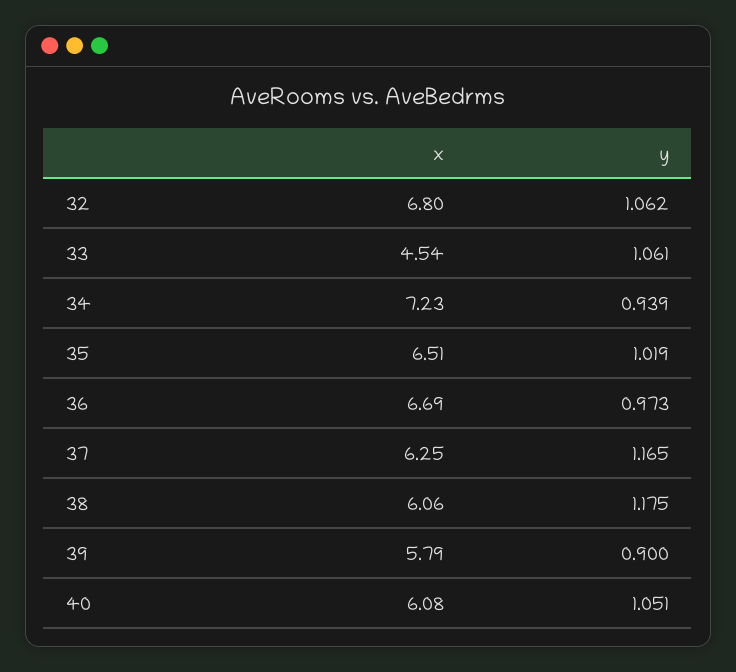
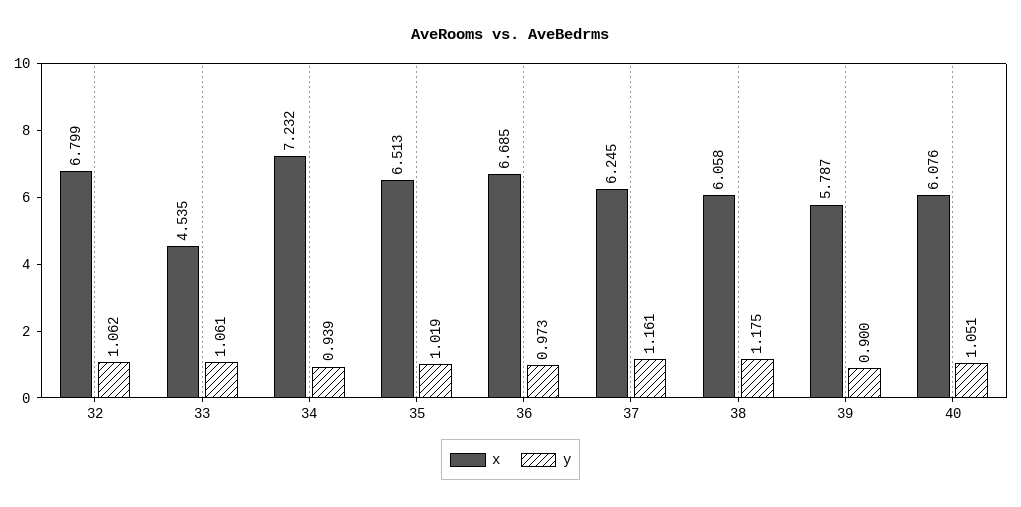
  {
    "x": {
      "32": 6.799,
      "33": 4.535,
      "34": 7.232,
      "35": 6.513,
      "36": 6.685,
      "37": 6.245,
      "38": 6.058,
      "39": 5.787,
      "40": 6.076
    },
    "y": {
      "32": 1.062,
      "33": 1.061,
      "34": 0.939,
      "35": 1.019,
      "36": 0.973,
-     "37": 1.165,
+     "37": 1.161,
      "38": 1.175,
      "39": 0.9,
      "40": 1.051
    }
  }

